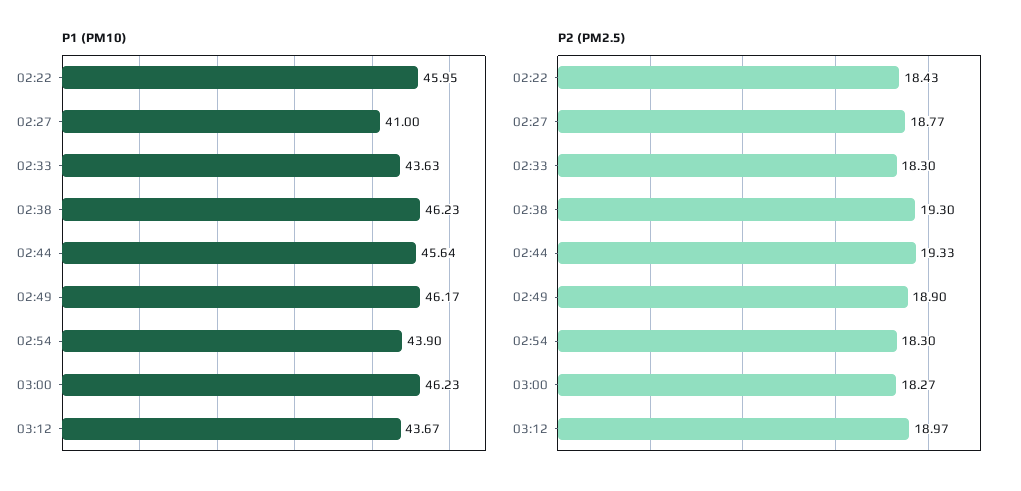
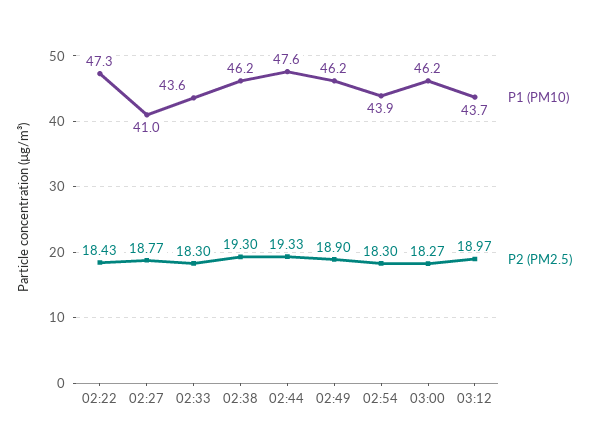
  {
    "P1 (PM10)": {
-     "02:22": 45.95,
+     "02:22": 47.3,
      "02:27": 41,
      "02:33": 43.63,
      "02:38": 46.23,
-     "02:44": 45.64,
+     "02:44": 47.6,
      "02:49": 46.17,
      "02:54": 43.9,
      "03:00": 46.23,
      "03:12": 43.67
    },
    "P2 (PM2.5)": {
      "02:22": 18.43,
      "02:27": 18.77,
      "02:33": 18.3,
      "02:38": 19.3,
      "02:44": 19.33,
      "02:49": 18.9,
      "02:54": 18.3,
      "03:00": 18.27,
      "03:12": 18.97
    }
  }

